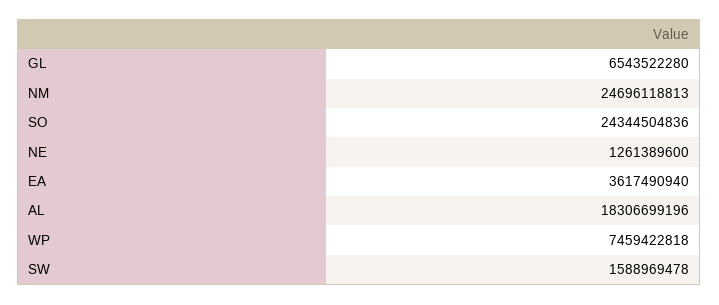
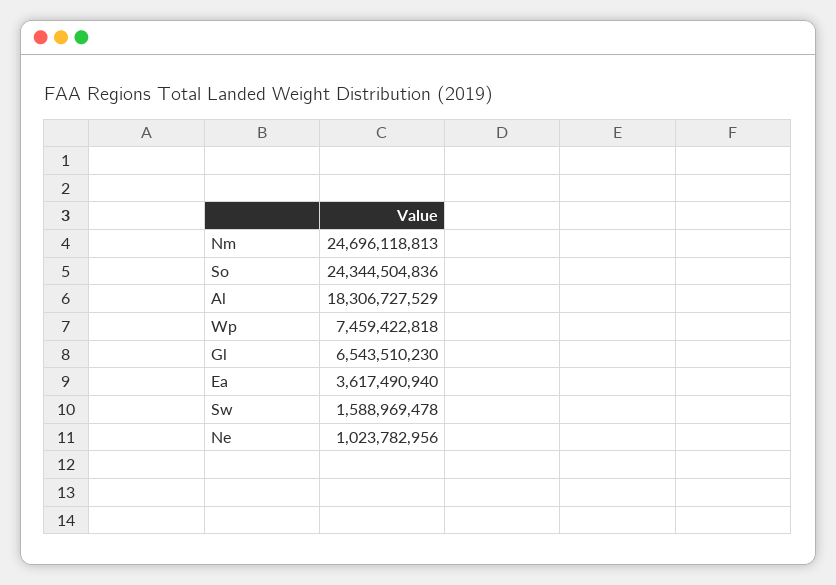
  {
-   "GL": 6543522280,
+   "GL": 6543510230,
    "NM": 24696118813,
    "SO": 24344504836,
-   "NE": 1261389600,
+   "NE": 1023782956,
    "EA": 3617490940,
-   "AL": 18306699196,
+   "AL": 18306727529,
    "WP": 7459422818,
    "SW": 1588969478
  }

